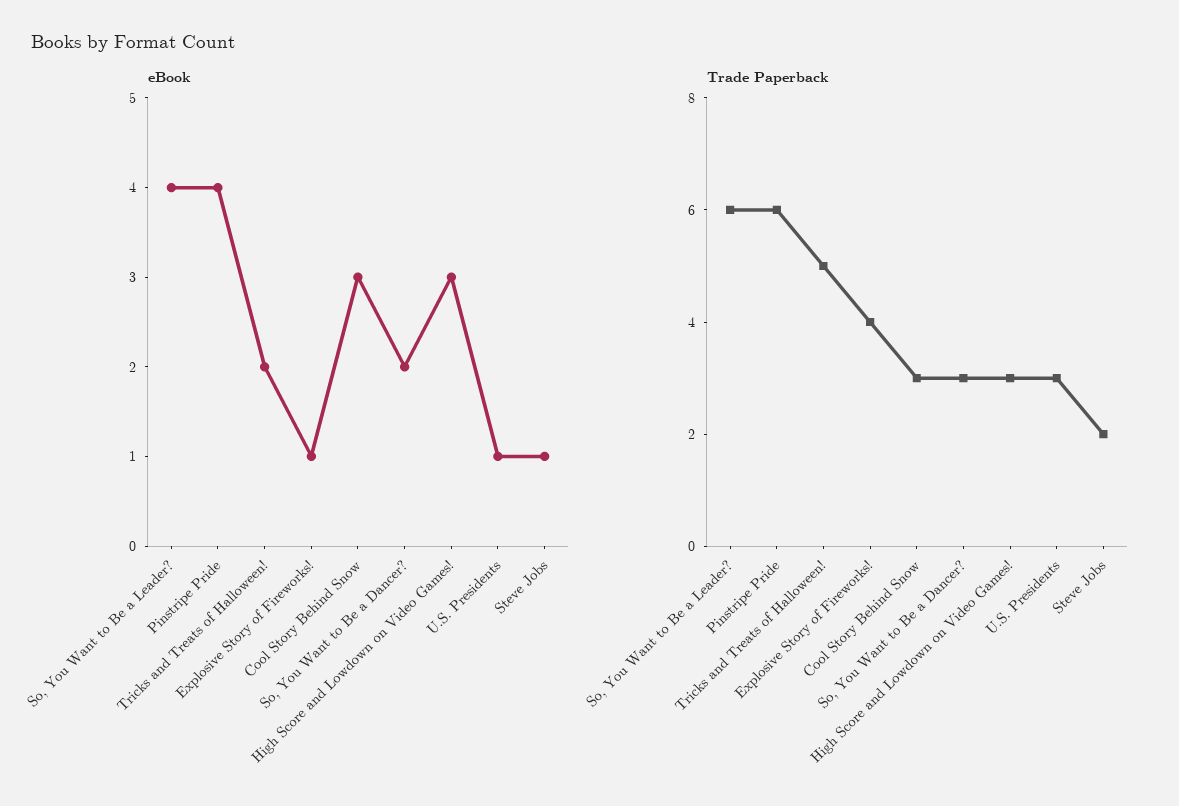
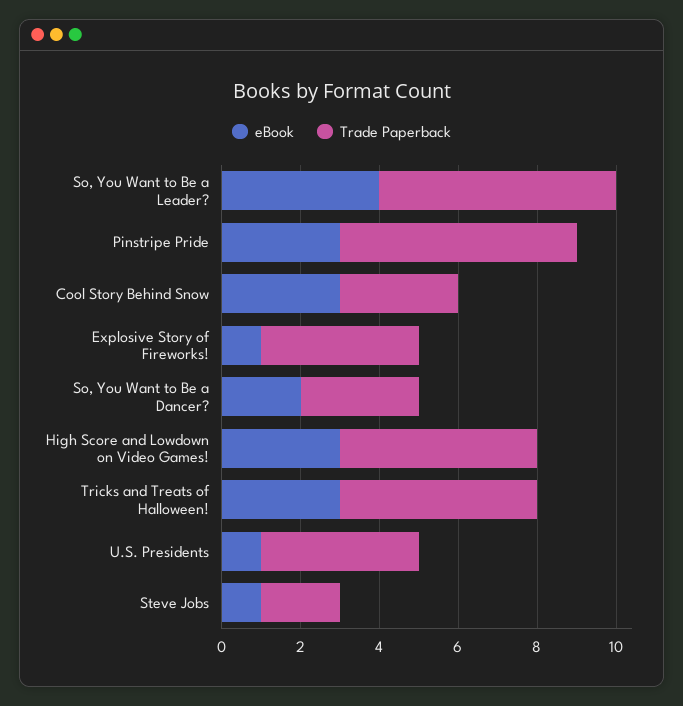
  {
    "eBook": {
      "So, You Want to Be a Leader?": 4,
-     "Pinstripe Pride": 4,
+     "Pinstripe Pride": 3,
-     "Tricks and Treats of Halloween!": 2,
+     "Tricks and Treats of Halloween!": 3,
      "Explosive Story of Fireworks!": 1,
      "Cool Story Behind Snow": 3,
      "So, You Want to Be a Dancer?": 2,
      "High Score and Lowdown on Video Games!": 3,
      "U.S. Presidents": 1,
      "Steve Jobs": 1
    },
    "Trade Paperback": {
      "So, You Want to Be a Leader?": 6,
      "Pinstripe Pride": 6,
      "Tricks and Treats of Halloween!": 5,
      "Explosive Story of Fireworks!": 4,
      "Cool Story Behind Snow": 3,
      "So, You Want to Be a Dancer?": 3,
-     "High Score and Lowdown on Video Games!": 3,
+     "High Score and Lowdown on Video Games!": 5,
-     "U.S. Presidents": 3,
+     "U.S. Presidents": 4,
      "Steve Jobs": 2
    }
  }

